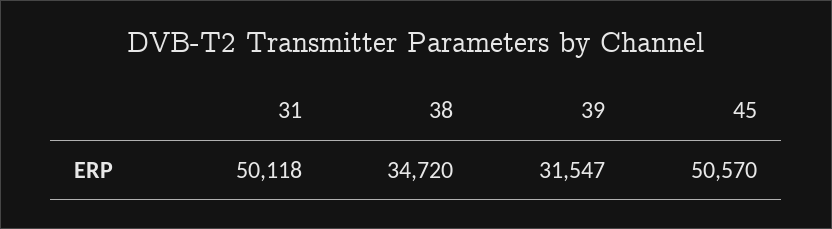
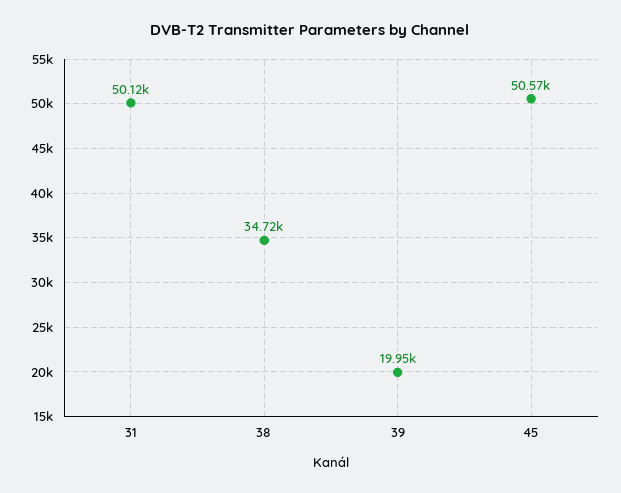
  {
    "31": 50118,
    "38": 34720,
-   "39": 31547,
+   "39": 19950,
    "45": 50570
  }

